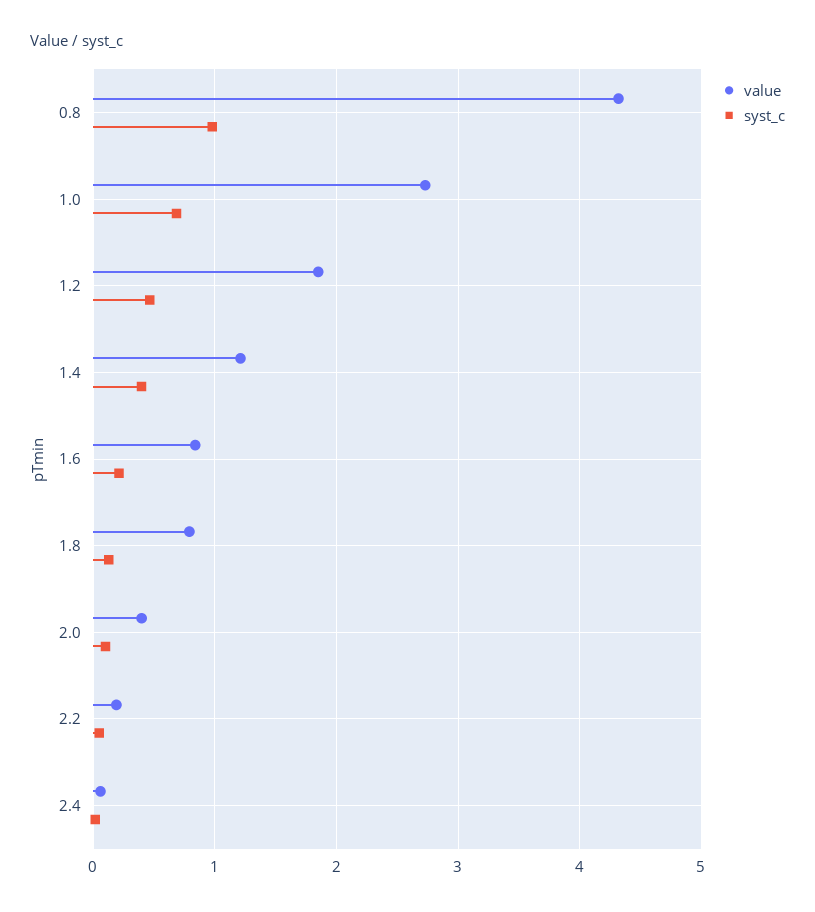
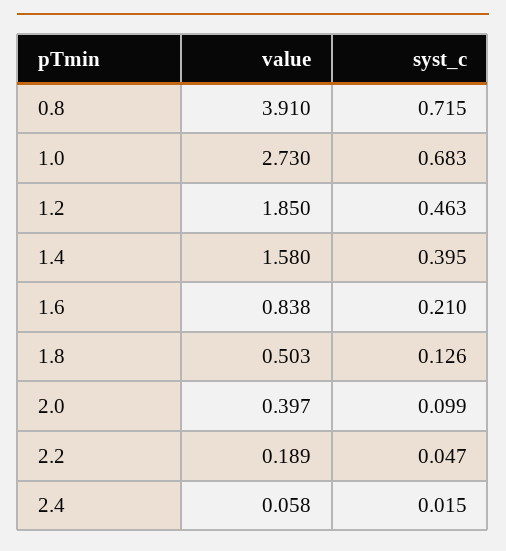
  {
    "value": {
-     "0.8": 4.3,
+     "0.8": 3.91,
      "1.0": 2.73,
      "1.2": 1.85,
-     "1.4": 1.2,
+     "1.4": 1.58,
      "1.6": 0.838,
-     "1.8": 0.8,
+     "1.8": 0.503,
      "2.0": 0.397,
      "2.2": 0.189,
      "2.4": 0.058
    },
    "syst_c": {
-     "0.8": 1,
+     "0.8": 0.715,
      "1.0": 0.683,
      "1.2": 0.463,
      "1.4": 0.395,
      "1.6": 0.21,
      "1.8": 0.126,
      "2.0": 0.099,
      "2.2": 0.047,
      "2.4": 0.015
    }
  }

